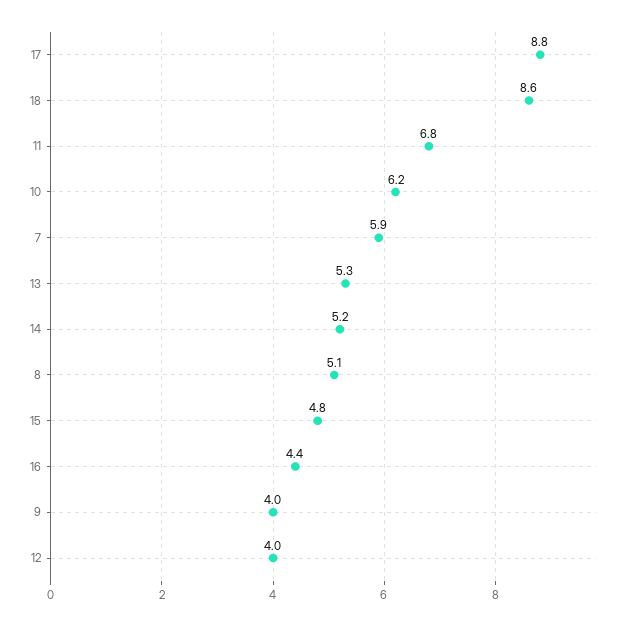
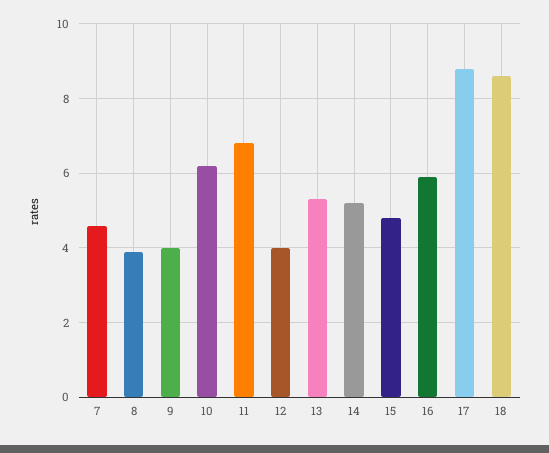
  {
    "17": 8.8,
    "18": 8.6,
    "11": 6.8,
    "10": 6.2,
-   "7": 5.9,
+   "7": 4.5,
    "13": 5.3,
    "14": 5.2,
-   "8": 5.1,
+   "8": 4,
    "15": 4.8,
-   "16": 4.4,
+   "16": 6,
    "9": 4,
    "12": 4
  }

